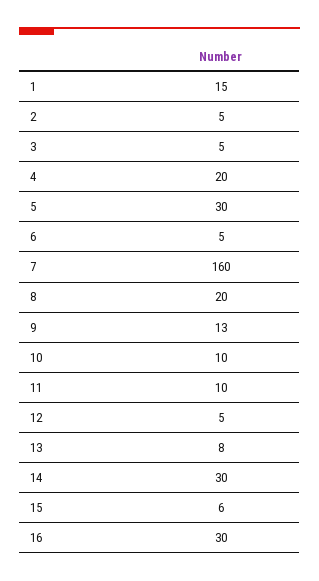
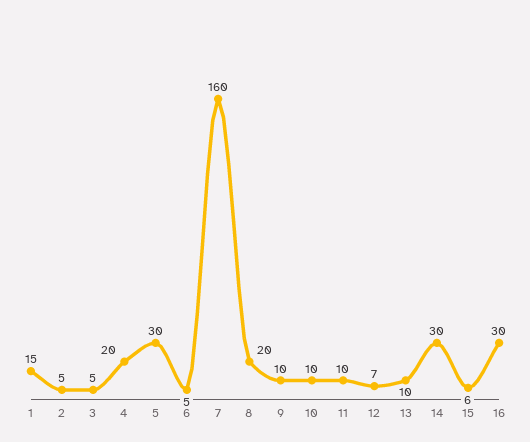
  {
    "1": 15,
    "2": 5,
    "3": 5,
    "4": 20,
    "5": 30,
    "6": 5,
    "7": 160,
    "8": 20,
-   "9": 13,
+   "9": 10,
    "10": 10,
    "11": 10,
-   "12": 5,
+   "12": 7,
-   "13": 8,
+   "13": 10,
    "14": 30,
    "15": 6,
    "16": 30
  }

